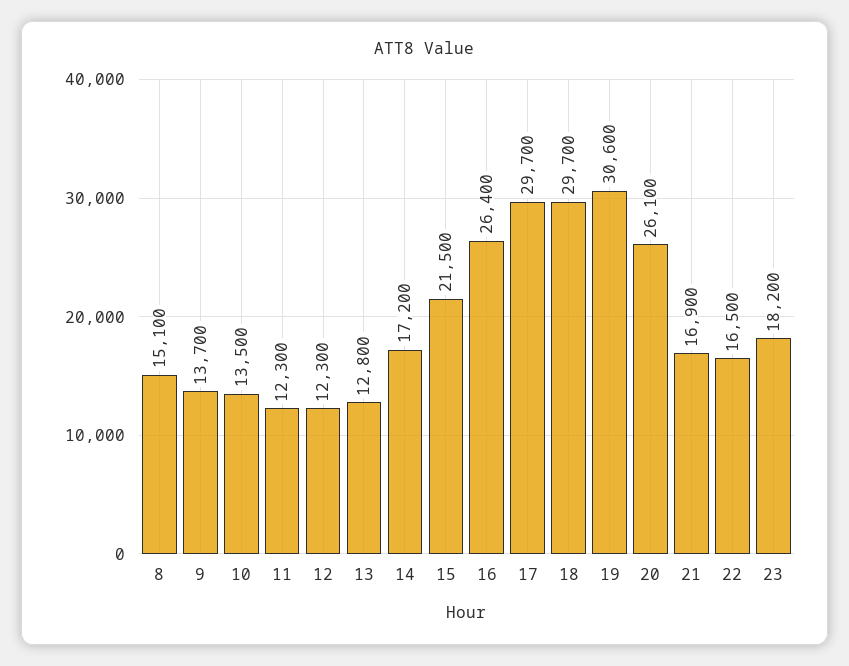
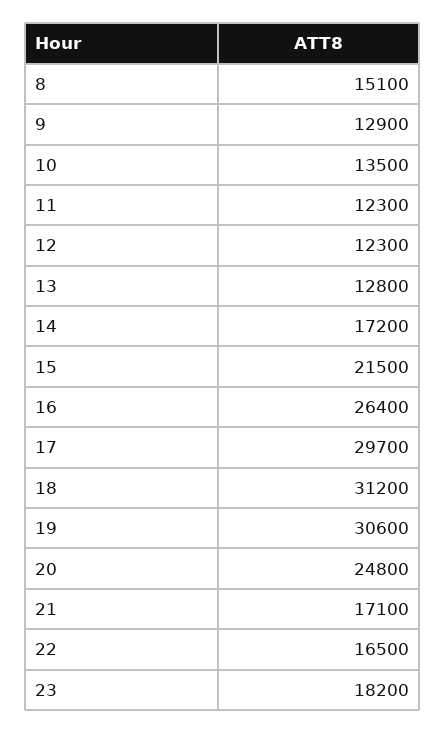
  {
    "8": 15100,
-   "9": 13700,
+   "9": 12900,
    "10": 13500,
    "11": 12300,
    "12": 12300,
    "13": 12800,
    "14": 17200,
    "15": 21500,
    "16": 26400,
    "17": 29700,
-   "18": 29700,
+   "18": 31200,
    "19": 30600,
-   "20": 26100,
+   "20": 24800,
-   "21": 16900,
+   "21": 17100,
    "22": 16500,
    "23": 18200
  }

